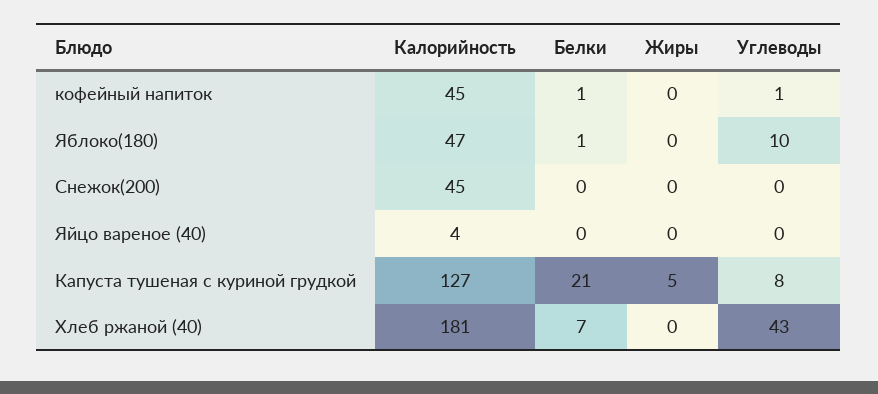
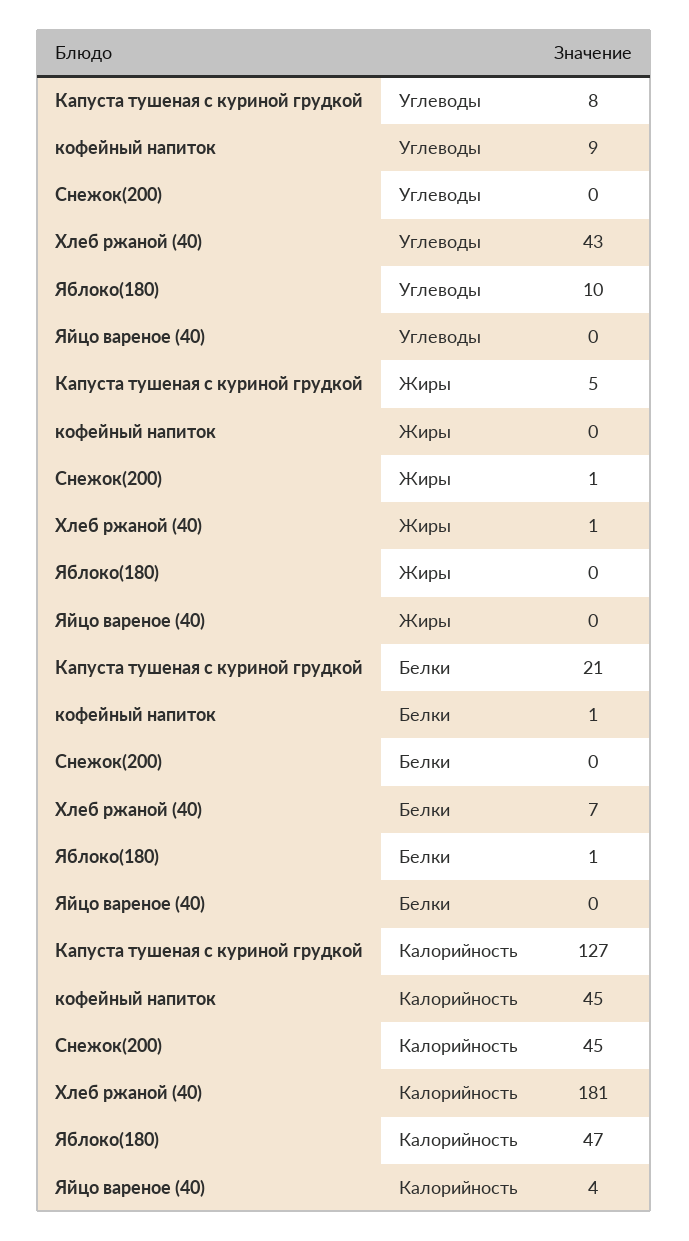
  {
    "Калорийность": {
      "кофейный напиток": 45,
      "Яблоко(180)": 47,
      "Снежок(200)": 45,
      "Яйцо вареное (40)": 4,
      "Капуста тушеная с куриной грудкой": 127,
      "Хлеб ржаной (40)": 181
    },
    "Белки": {
      "кофейный напиток": 1,
      "Яблоко(180)": 1,
      "Снежок(200)": 0,
      "Яйцо вареное (40)": 0,
      "Капуста тушеная с куриной грудкой": 21,
      "Хлеб ржаной (40)": 7
    },
    "Жиры": {
      "кофейный напиток": 0,
      "Яблоко(180)": 0,
-     "Снежок(200)": 0,
+     "Снежок(200)": 1,
      "Яйцо вареное (40)": 0,
      "Капуста тушеная с куриной грудкой": 5,
-     "Хлеб ржаной (40)": 0
+     "Хлеб ржаной (40)": 1
    },
    "Углеводы": {
-     "кофейный напиток": 1,
+     "кофейный напиток": 9,
      "Яблоко(180)": 10,
      "Снежок(200)": 0,
      "Яйцо вареное (40)": 0,
      "Капуста тушеная с куриной грудкой": 8,
      "Хлеб ржаной (40)": 43
    }
  }

